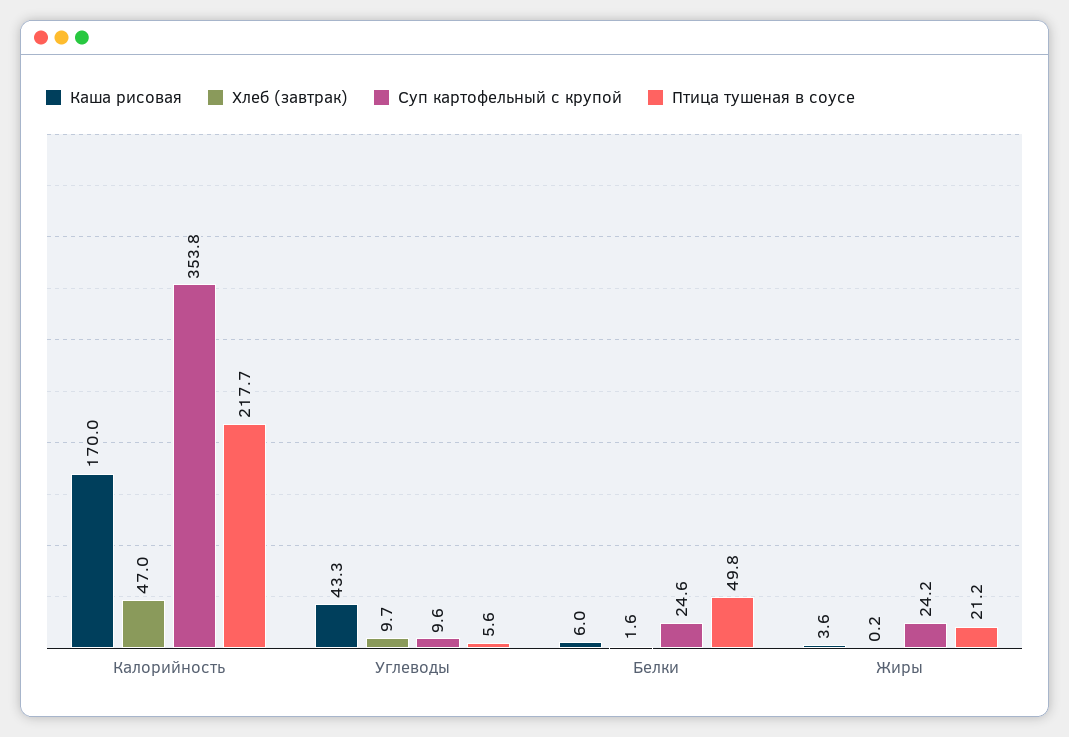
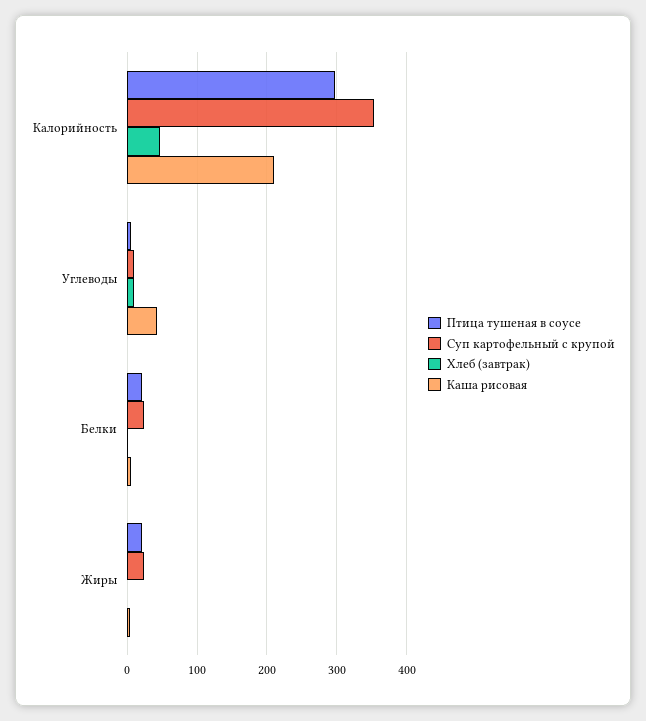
  {
    "Каша рисовая": {
-     "Калорийность": 170,
+     "Калорийность": 210,
      "Углеводы": 43.3,
      "Белки": 6,
      "Жиры": 3.6
    },
    "Хлеб (завтрак)": {
      "Калорийность": 47,
      "Углеводы": 9.7,
      "Белки": 1.6,
      "Жиры": 0.2
    },
    "Суп картофельный с крупой": {
      "Калорийность": 353.8,
      "Углеводы": 9.6,
      "Белки": 24.6,
      "Жиры": 24.2
    },
    "Птица тушеная в соусе": {
-     "Калорийность": 217.7,
+     "Калорийность": 300,
      "Углеводы": 5.6,
-     "Белки": 49.8,
+     "Белки": 20,
      "Жиры": 21.2
    }
  }

